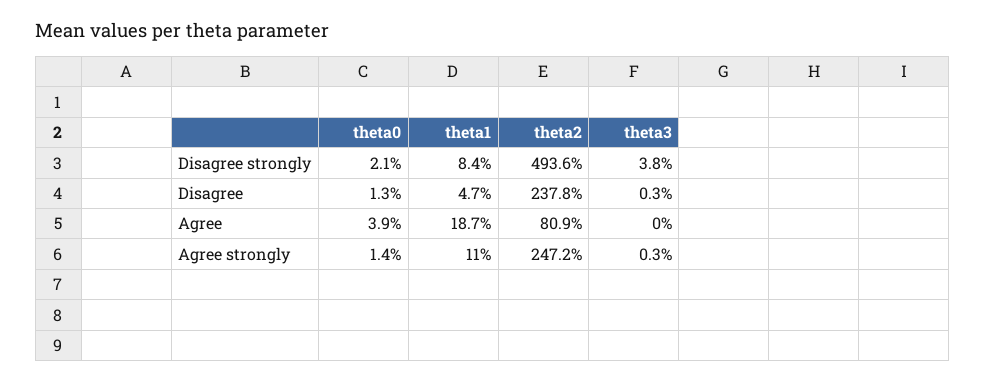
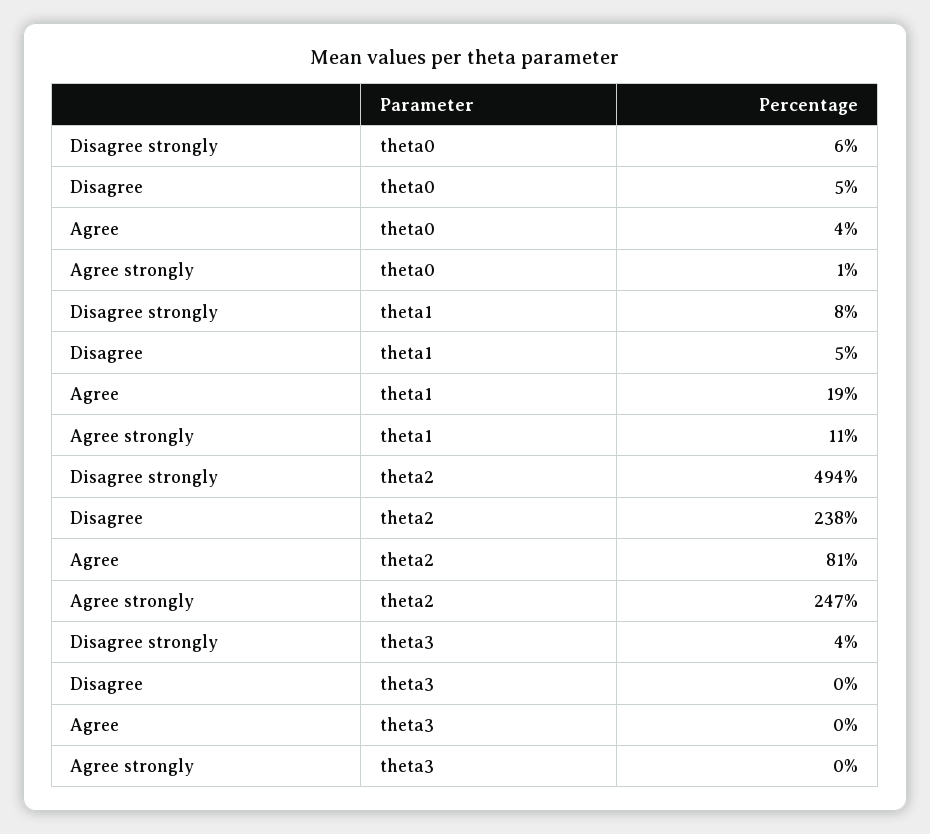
  {
    "theta0": {
-     "Disagree strongly": 2.1,
+     "Disagree strongly": 6,
-     "Disagree": 1.3,
+     "Disagree": 5,
      "Agree": 3.9,
      "Agree strongly": 1.4
    },
    "theta1": {
      "Disagree strongly": 8.4,
      "Disagree": 4.7,
      "Agree": 18.7,
      "Agree strongly": 11
    },
    "theta2": {
      "Disagree strongly": 493.6,
      "Disagree": 237.8,
      "Agree": 80.9,
      "Agree strongly": 247.2
    },
    "theta3": {
      "Disagree strongly": 3.8,
      "Disagree": 0.3,
      "Agree": 0,
      "Agree strongly": 0.3
    }
  }

